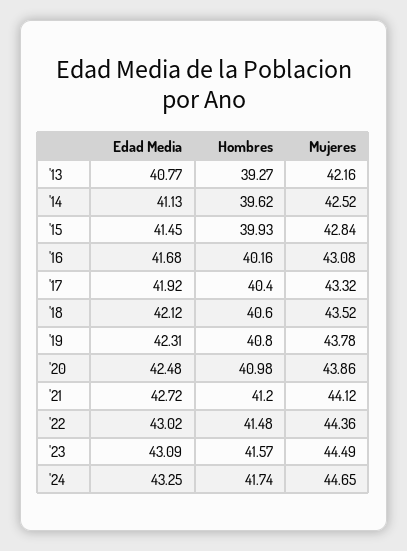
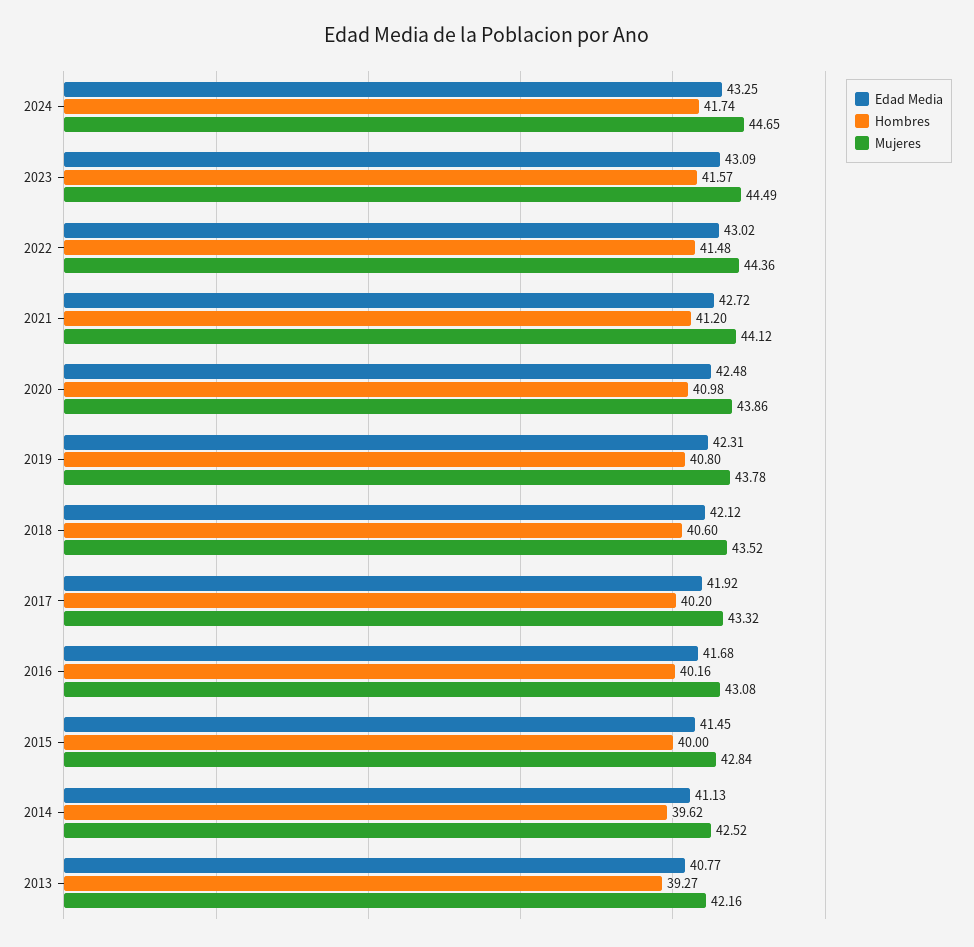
  {
    "Edad Media": {
      "'13": 40.77,
      "'14": 41.13,
      "'15": 41.45,
      "'16": 41.68,
      "'17": 41.92,
      "'18": 42.12,
      "'19": 42.31,
      "'20": 42.48,
      "'21": 42.72,
      "'22": 43.02,
      "'23": 43.09,
      "'24": 43.25
    },
    "Hombres": {
      "'13": 39.27,
      "'14": 39.62,
-     "'15": 39.93,
+     "'15": 40,
      "'16": 40.16,
-     "'17": 40.4,
+     "'17": 40.2,
      "'18": 40.6,
      "'19": 40.8,
      "'20": 40.98,
      "'21": 41.2,
      "'22": 41.48,
      "'23": 41.57,
      "'24": 41.74
    },
    "Mujeres": {
      "'13": 42.16,
      "'14": 42.52,
      "'15": 42.84,
      "'16": 43.08,
      "'17": 43.32,
      "'18": 43.52,
      "'19": 43.78,
      "'20": 43.86,
      "'21": 44.12,
      "'22": 44.36,
      "'23": 44.49,
      "'24": 44.65
    }
  }

